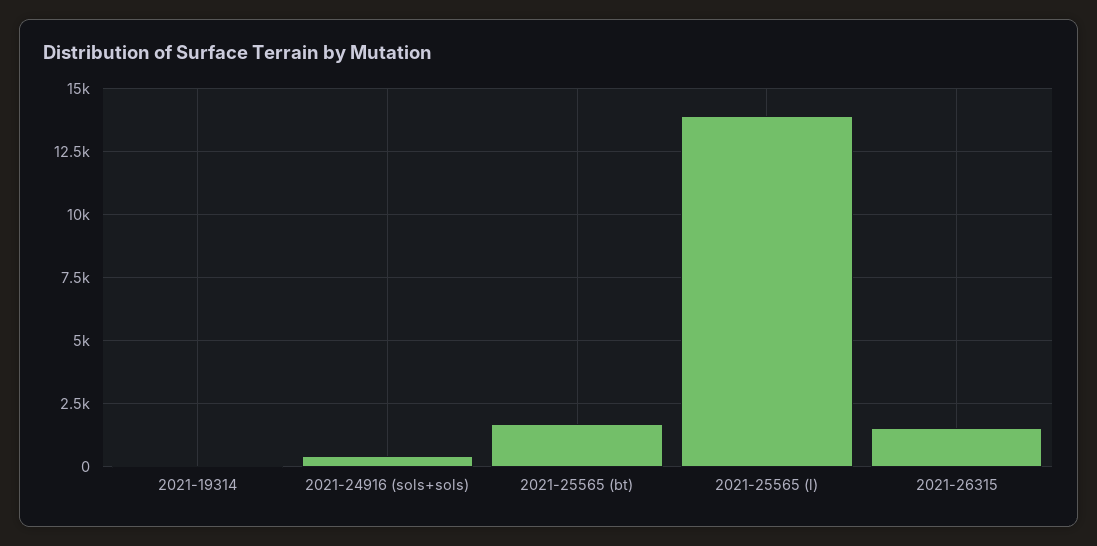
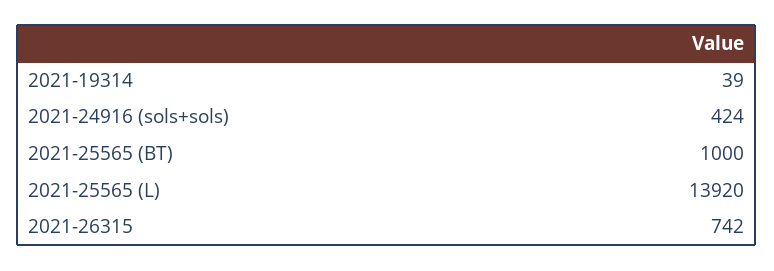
  {
    "2021-19314": 39,
    "2021-24916 (sols+sols)": 424,
-   "2021-25565 (bt)": 1750,
+   "2021-25565 (bt)": 1000,
    "2021-25565 (l)": 13920,
-   "2021-26315": 1500
+   "2021-26315": 742
  }

